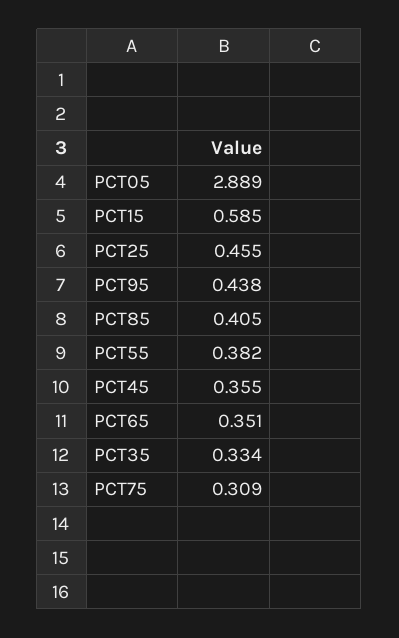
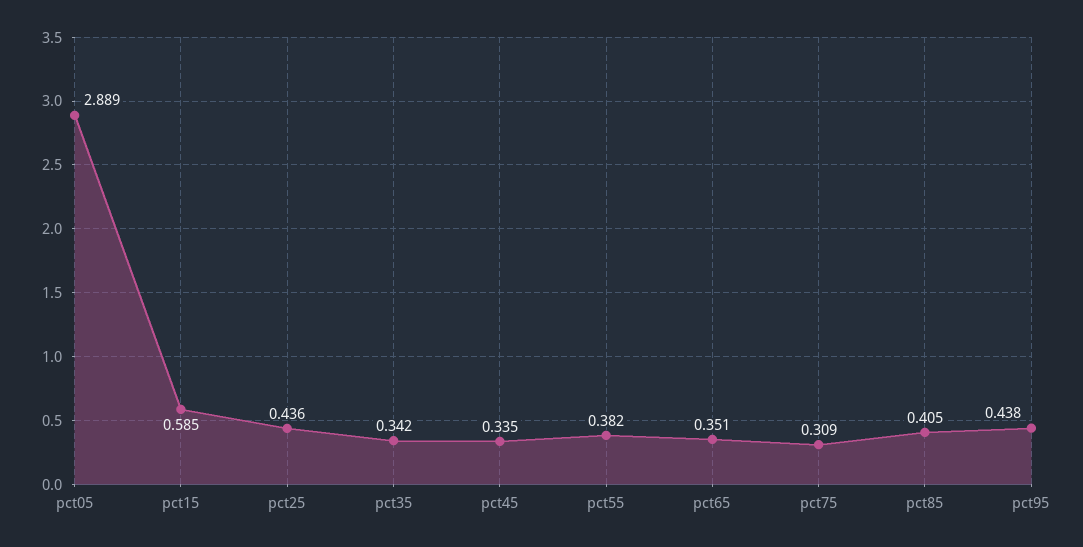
  {
    "PCT05": 2.889,
    "PCT15": 0.585,
-   "PCT25": 0.455,
+   "PCT25": 0.436,
    "PCT95": 0.438,
    "PCT85": 0.405,
    "PCT55": 0.382,
-   "PCT45": 0.355,
+   "PCT45": 0.335,
    "PCT65": 0.351,
-   "PCT35": 0.334,
+   "PCT35": 0.342,
    "PCT75": 0.309
  }

